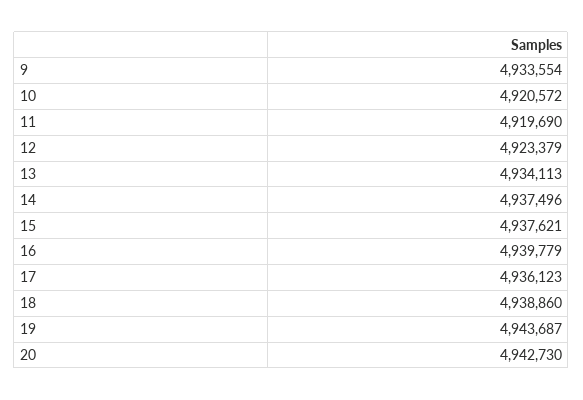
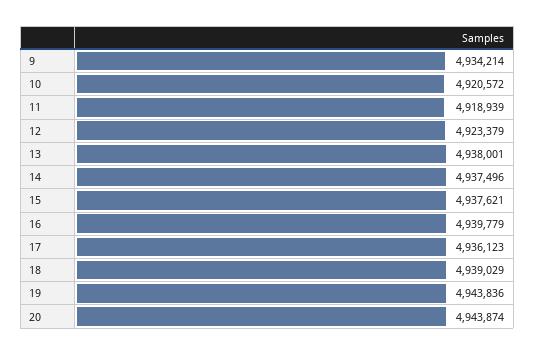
  {
-   "9": 4933554,
+   "9": 4934214,
    "10": 4920572,
-   "11": 4919690,
+   "11": 4918939,
    "12": 4923379,
-   "13": 4934113,
+   "13": 4938001,
    "14": 4937496,
    "15": 4937621,
    "16": 4939779,
    "17": 4936123,
-   "18": 4938860,
+   "18": 4939029,
-   "19": 4943687,
+   "19": 4943836,
-   "20": 4942730
+   "20": 4943874
  }

